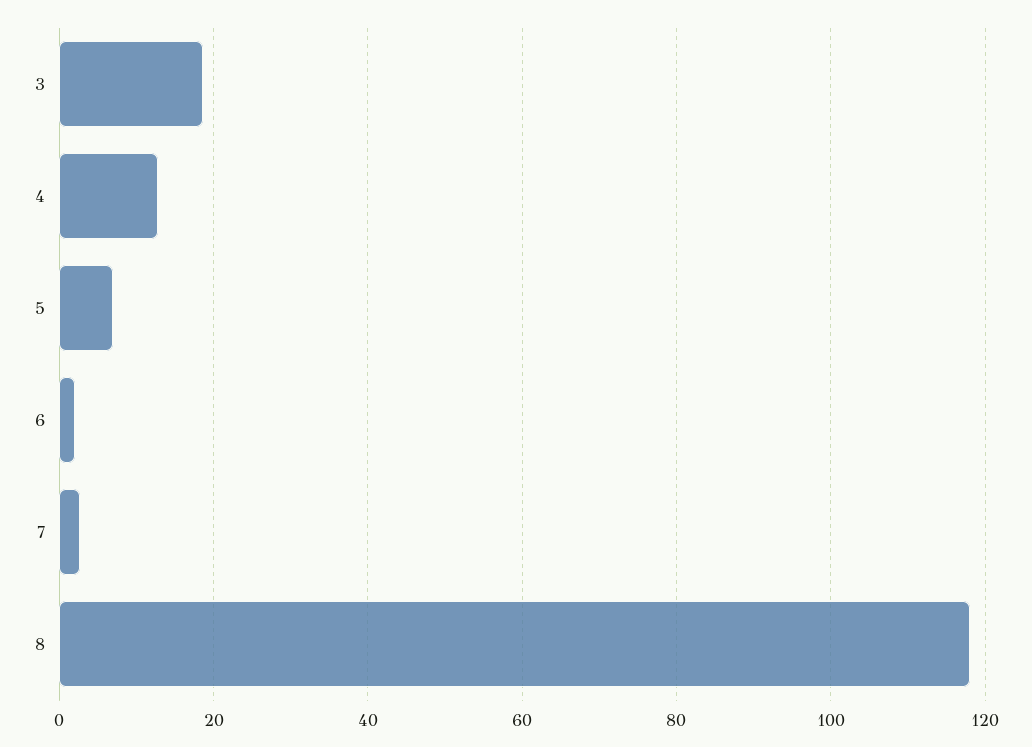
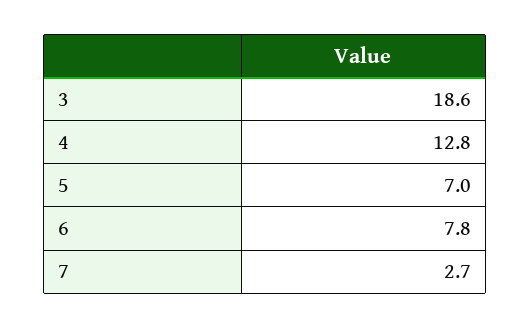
  {
    "3": 18.6,
    "4": 12.8,
    "5": 7,
-   "6": 2,
+   "6": 7.8,
-   "7": 2.7,
+   "7": 2.7
-   "8": 118
  }

